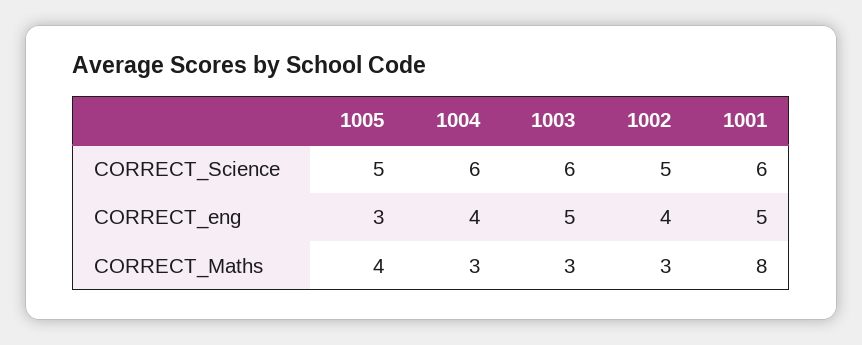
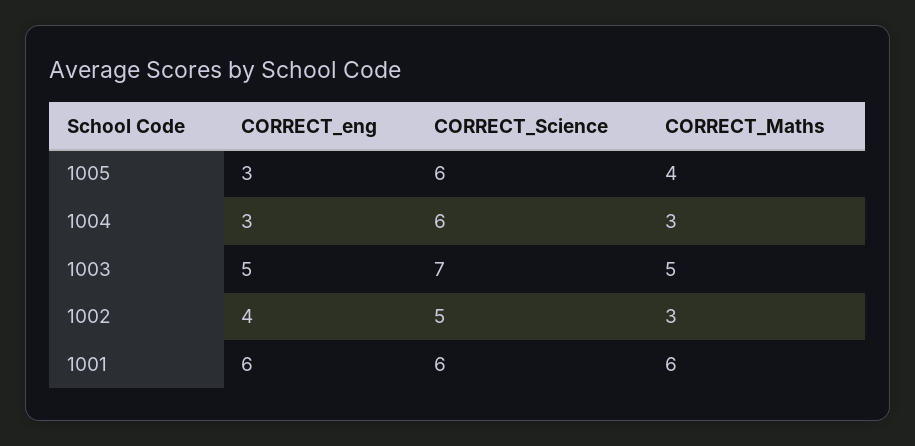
  {
    "1005": {
-     "CORRECT_Science": 5,
+     "CORRECT_Science": 6,
      "CORRECT_eng": 3,
      "CORRECT_Maths": 4
    },
    "1004": {
      "CORRECT_Science": 6,
-     "CORRECT_eng": 4,
+     "CORRECT_eng": 3,
      "CORRECT_Maths": 3
    },
    "1003": {
-     "CORRECT_Science": 6,
+     "CORRECT_Science": 7,
      "CORRECT_eng": 5,
-     "CORRECT_Maths": 3
+     "CORRECT_Maths": 5
    },
    "1002": {
      "CORRECT_Science": 5,
      "CORRECT_eng": 4,
      "CORRECT_Maths": 3
    },
    "1001": {
      "CORRECT_Science": 6,
-     "CORRECT_eng": 5,
+     "CORRECT_eng": 6,
-     "CORRECT_Maths": 8
+     "CORRECT_Maths": 6
    }
  }

